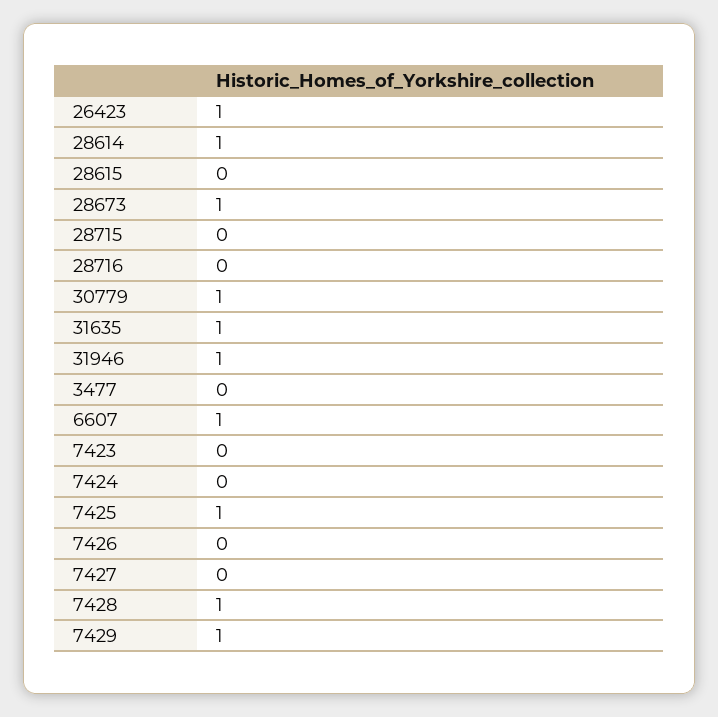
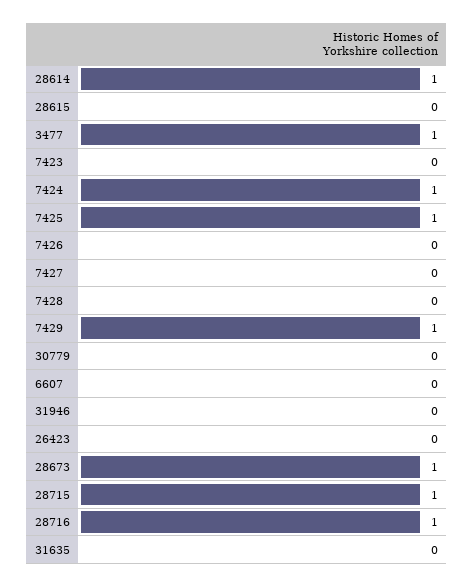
  {
-   "26423": 1,
+   "26423": 0,
    "28614": 1,
    "28615": 0,
    "28673": 1,
-   "28715": 0,
+   "28715": 1,
-   "28716": 0,
+   "28716": 1,
-   "30779": 1,
+   "30779": 0,
-   "31635": 1,
+   "31635": 0,
-   "31946": 1,
+   "31946": 0,
-   "3477": 0,
+   "3477": 1,
-   "6607": 1,
+   "6607": 0,
    "7423": 0,
-   "7424": 0,
+   "7424": 1,
    "7425": 1,
    "7426": 0,
    "7427": 0,
-   "7428": 1,
+   "7428": 0,
    "7429": 1
  }

